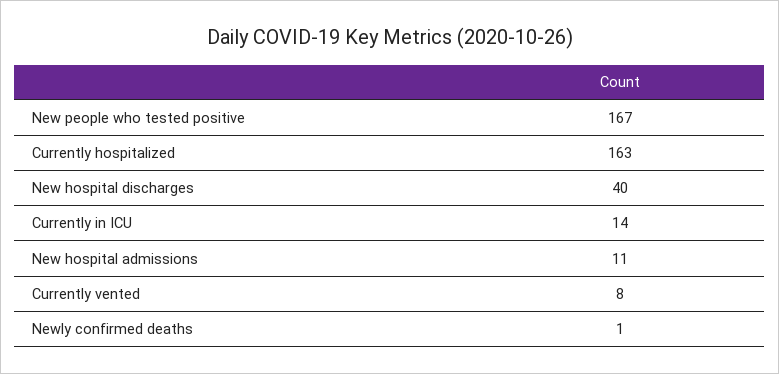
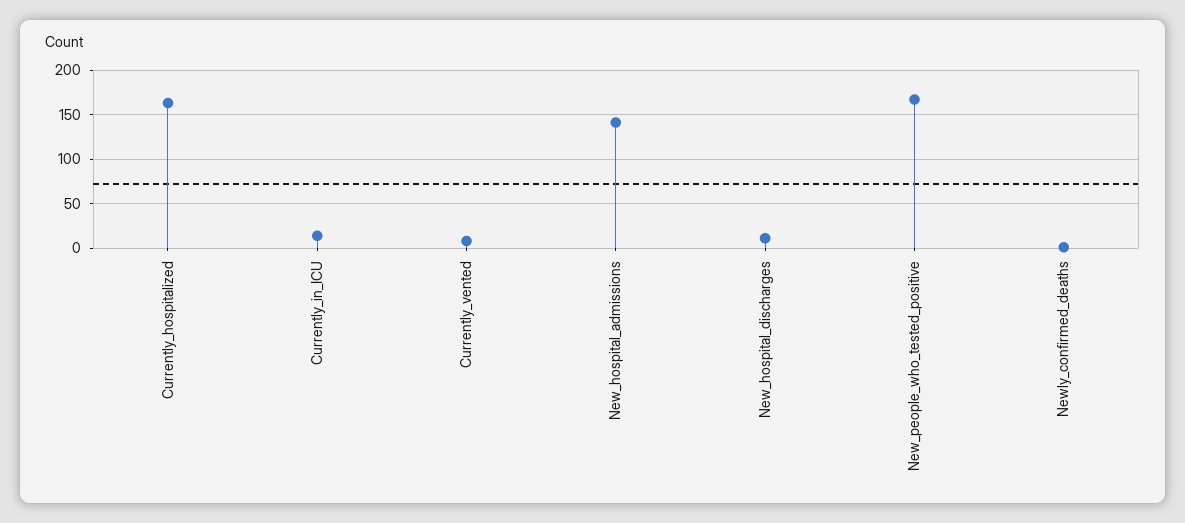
  {
    "New people who tested positive": 167,
    "Currently hospitalized": 163,
-   "New hospital discharges": 40,
+   "New hospital discharges": 10,
    "Currently in ICU": 14,
-   "New hospital admissions": 11,
+   "New hospital admissions": 140,
    "Currently vented": 8,
    "Newly confirmed deaths": 1
  }

